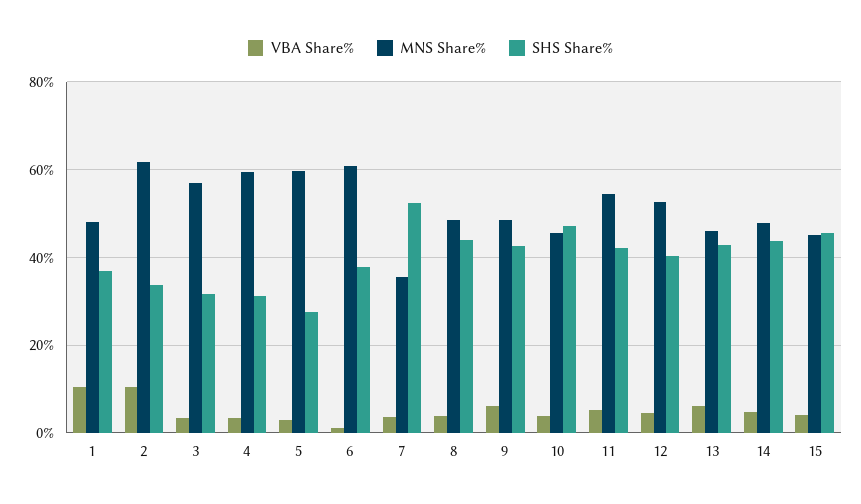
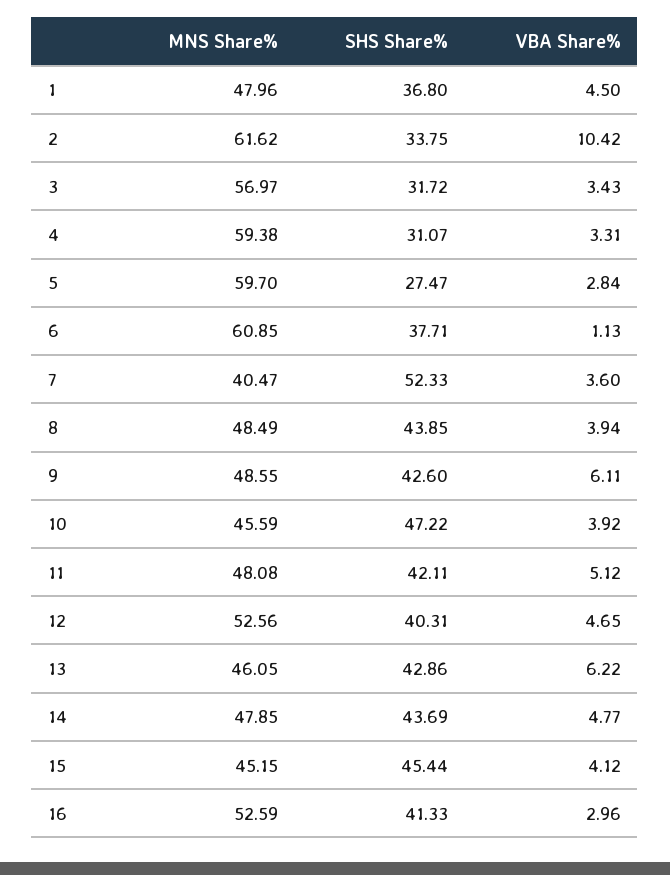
  {
    "VBA Share%": {
-     "1": 10,
+     "1": 4.5,
      "2": 10.42,
      "3": 3.43,
      "4": 3.31,
      "5": 2.84,
      "6": 1.13,
      "7": 3.6,
      "8": 3.94,
      "9": 6.11,
      "10": 3.92,
      "11": 5.12,
      "12": 4.65,
      "13": 6.22,
      "14": 4.77,
-     "15": 4.12
+     "15": 4.12,
+     "16": 2.96
    },
    "MNS Share%": {
      "1": 47.96,
      "2": 61.62,
      "3": 56.97,
      "4": 59.38,
      "5": 59.7,
      "6": 60.85,
-     "7": 36,
+     "7": 40.47,
      "8": 48.49,
      "9": 48.55,
      "10": 45.59,
-     "11": 54,
+     "11": 48.08,
      "12": 52.56,
      "13": 46.05,
      "14": 47.85,
-     "15": 45.15
+     "15": 45.15,
+     "16": 52.59
    },
    "SHS Share%": {
      "1": 36.8,
      "2": 33.75,
      "3": 31.72,
      "4": 31.07,
      "5": 27.47,
      "6": 37.71,
      "7": 52.33,
      "8": 43.85,
      "9": 42.6,
      "10": 47.22,
      "11": 42.11,
      "12": 40.31,
      "13": 42.86,
      "14": 43.69,
-     "15": 45.44
+     "15": 45.44,
+     "16": 41.33
    }
  }

